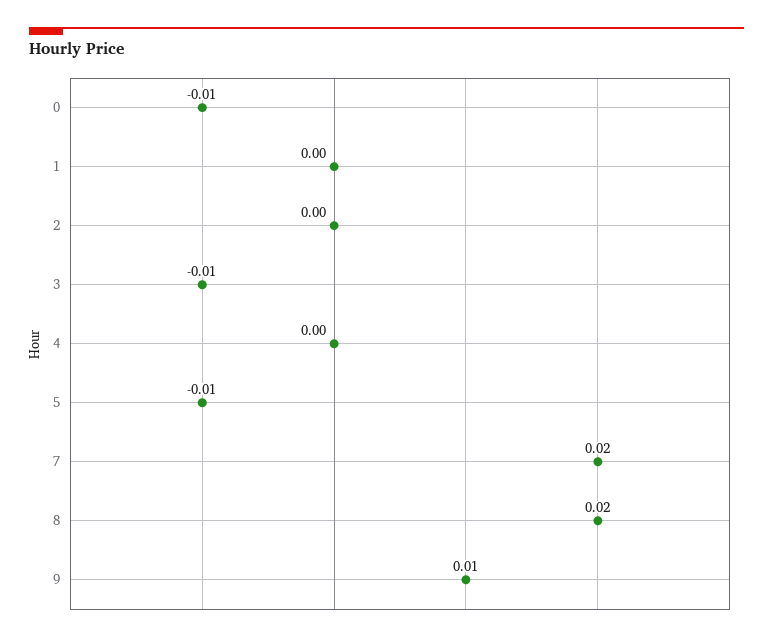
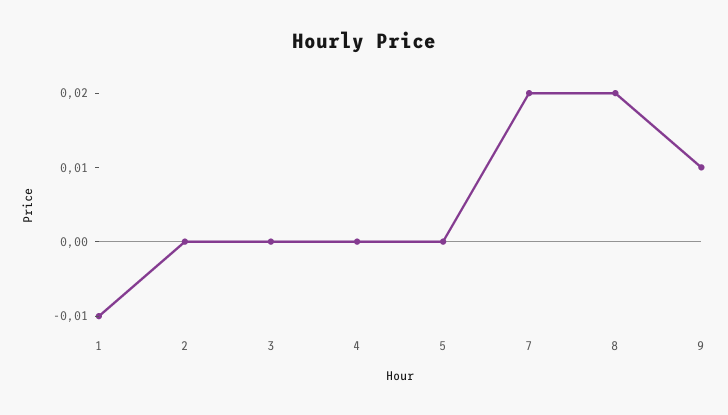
  {
-   "0": -0.01,
-   "1": 0,
+   "1": -0.01,
    "2": 0,
-   "3": -0.01,
+   "3": 0,
    "4": 0,
-   "5": -0.01,
+   "5": 0,
    "7": 0.02,
    "8": 0.02,
    "9": 0.01
  }

